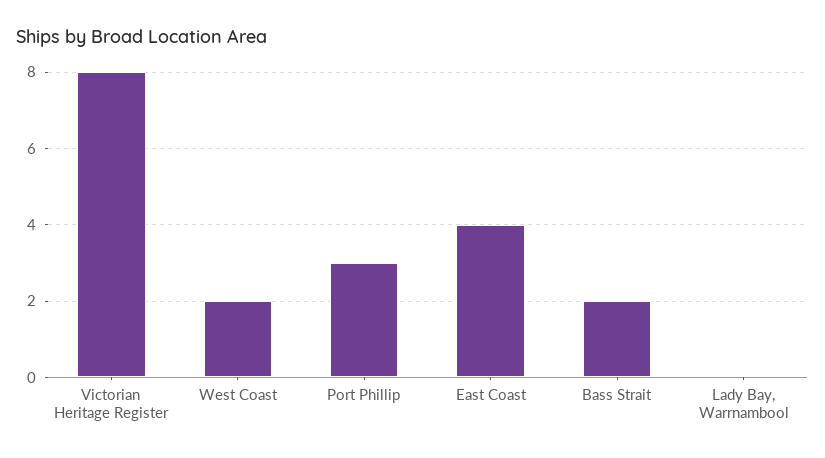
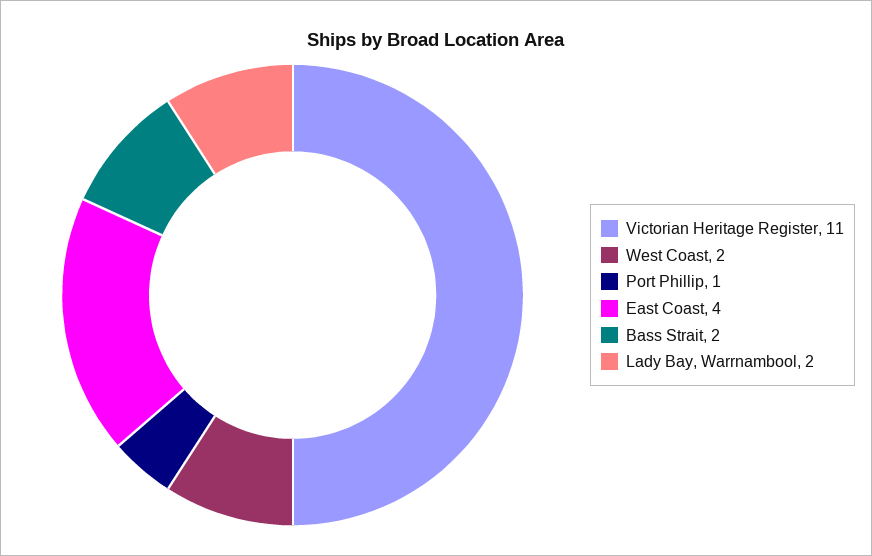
  {
-   "Victorian Heritage Register": 8,
+   "Victorian Heritage Register": 11,
    "West Coast": 2,
-   "Port Phillip": 3,
+   "Port Phillip": 1,
    "East Coast": 4,
    "Bass Strait": 2,
-   "Lady Bay, Warrnambool": 0
+   "Lady Bay, Warrnambool": 2
  }

